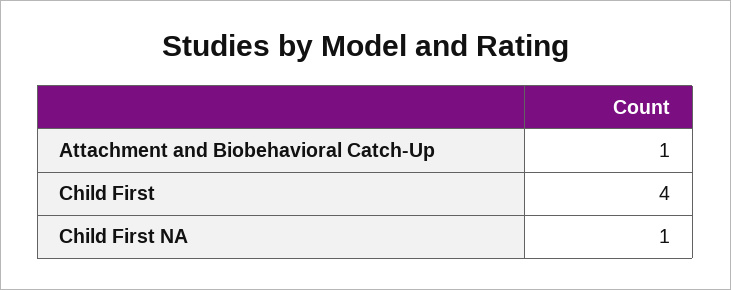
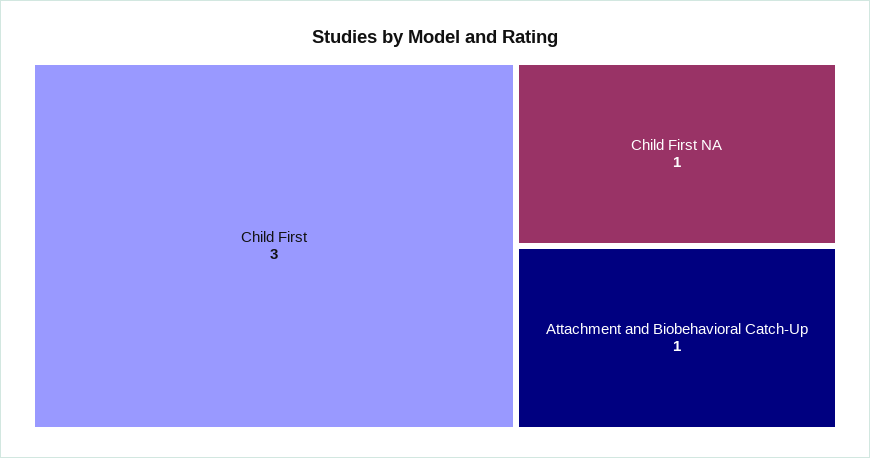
  {
    "Attachment and Biobehavioral Catch-Up": 1,
-   "Child First": 4,
+   "Child First": 3,
    "Child First NA": 1
  }

